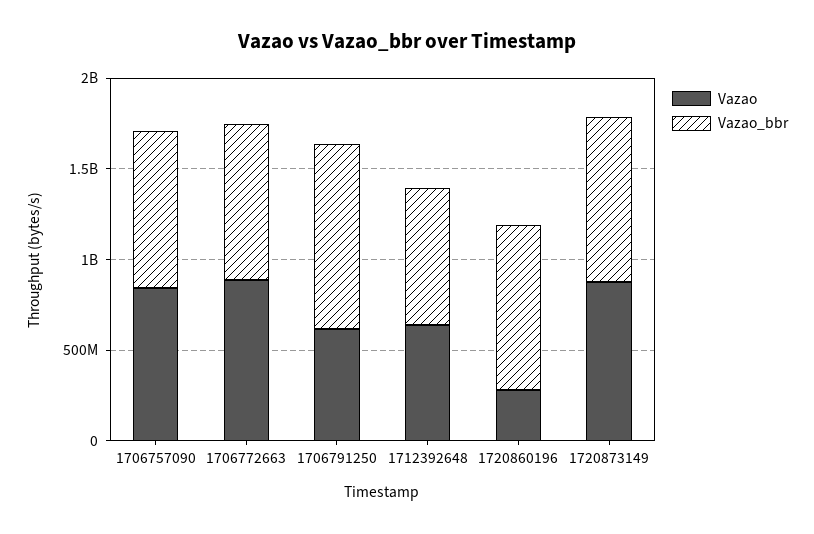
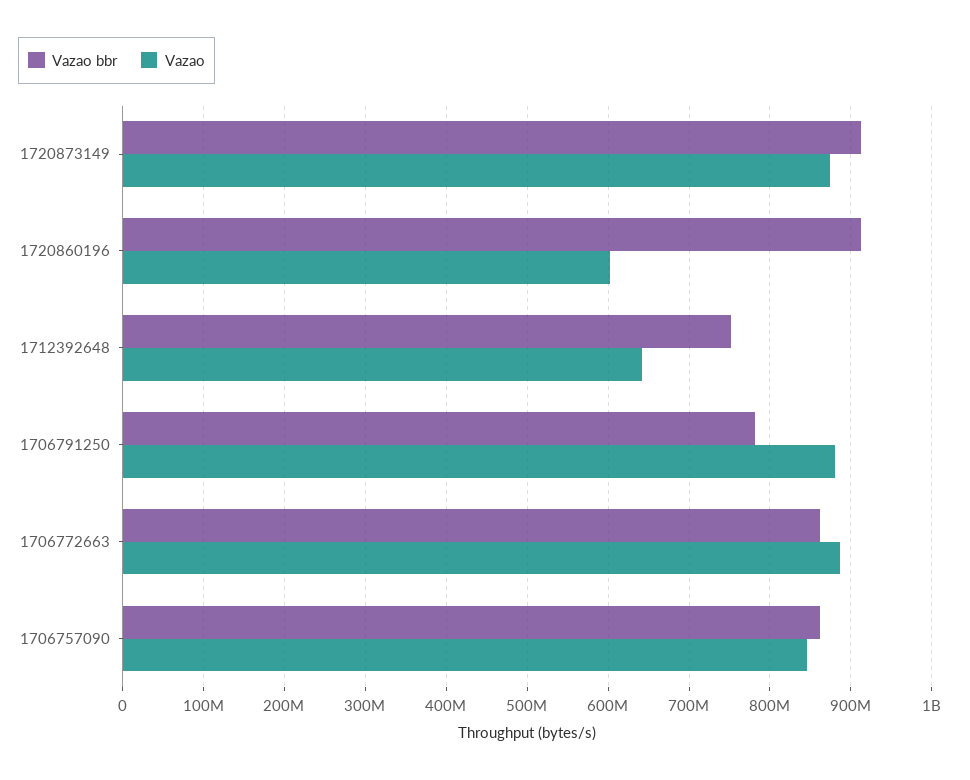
  {
    "Vazao": {
      "1706757090": 850000000,
      "1706772663": 890000000,
-     "1706791250": 600000000,
+     "1706791250": 880000000,
      "1712392648": 640000000,
-     "1720860196": 300000000,
+     "1720860196": 600000000,
      "1720873149": 870000000
    },
    "Vazao_bbr": {
      "1706757090": 860000000,
      "1706772663": 860000000,
-     "1706791250": 1000000000,
+     "1706791250": 780000000,
      "1712392648": 750000000,
      "1720860196": 910000000,
      "1720873149": 910000000
    }
  }

